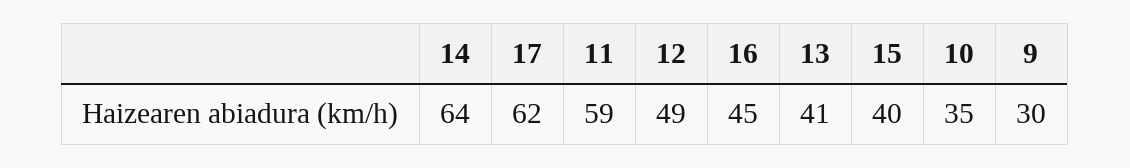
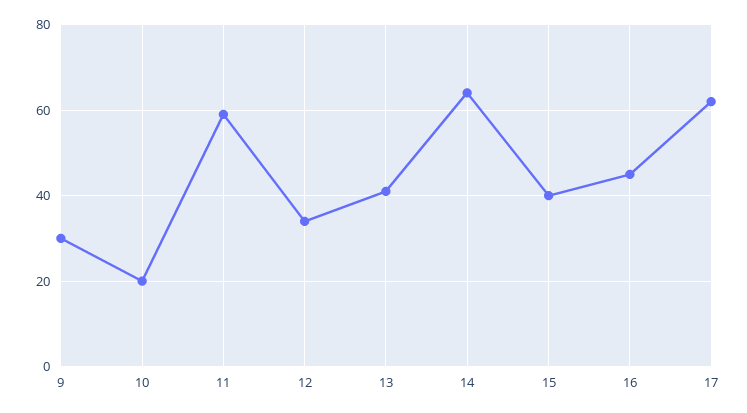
  {
    "14": 64,
    "17": 62,
    "11": 59,
-   "12": 49,
+   "12": 35,
    "16": 45,
    "13": 41,
    "15": 40,
-   "10": 35,
+   "10": 20,
    "9": 30
  }

